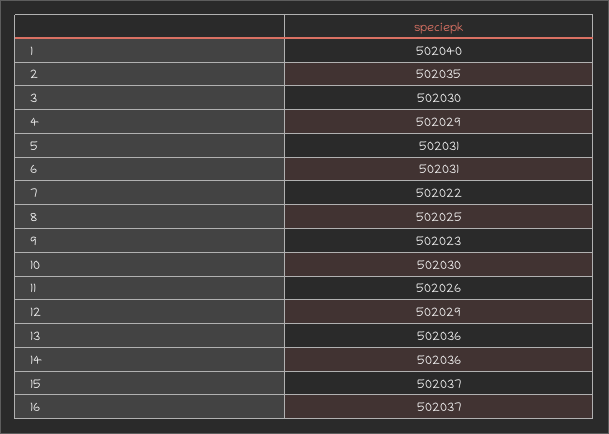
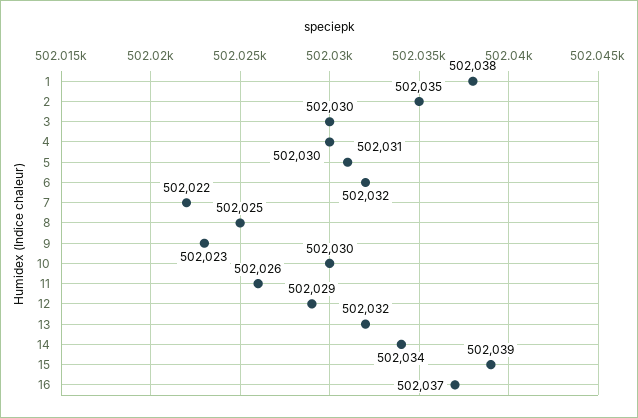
  {
-   "1": 502040,
+   "1": 502038,
    "2": 502035,
    "3": 502030,
-   "4": 502029,
+   "4": 502030,
    "5": 502031,
-   "6": 502031,
+   "6": 502032,
    "7": 502022,
    "8": 502025,
    "9": 502023,
    "10": 502030,
    "11": 502026,
    "12": 502029,
-   "13": 502036,
+   "13": 502032,
-   "14": 502036,
+   "14": 502034,
-   "15": 502037,
+   "15": 502039,
    "16": 502037
  }

